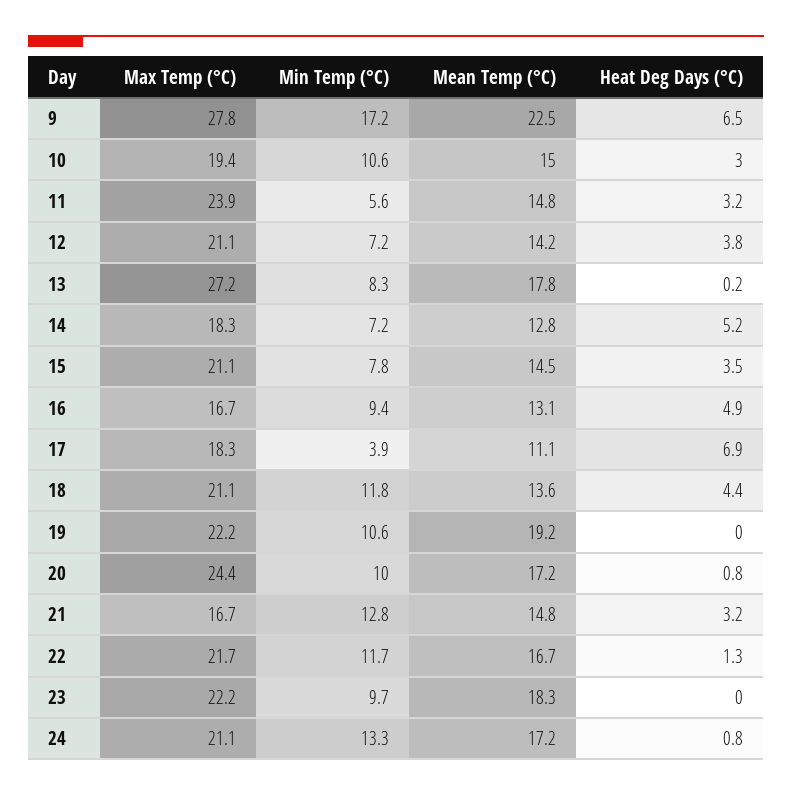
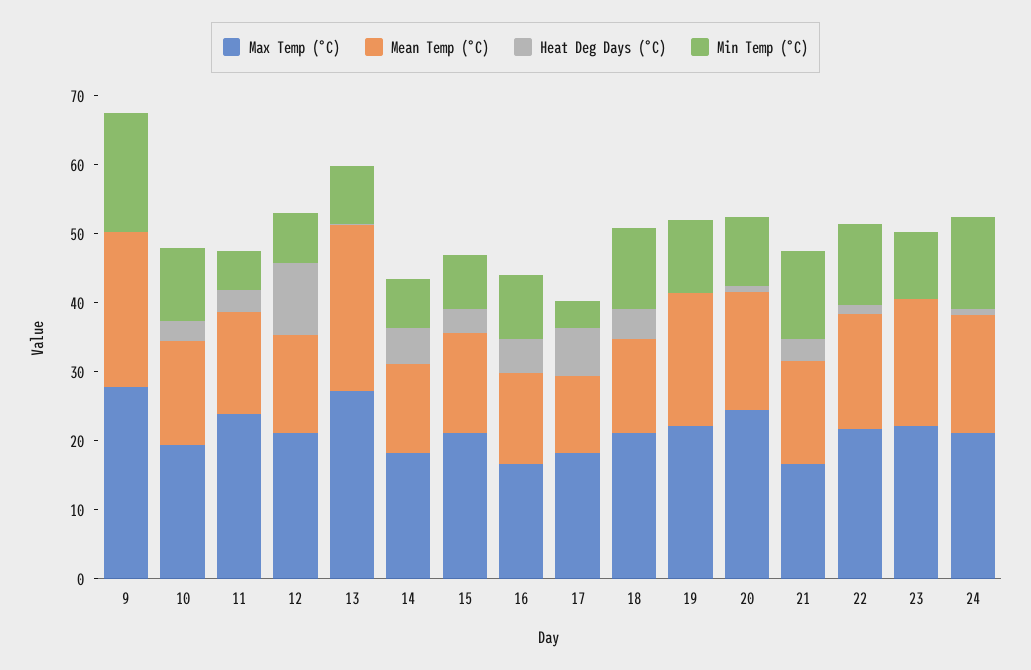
  {
    "Max Temp (°C)": {
      "9": 27.8,
      "10": 19.4,
      "11": 23.9,
      "12": 21.1,
      "13": 27.2,
      "14": 18.3,
      "15": 21.1,
      "16": 16.7,
      "17": 18.3,
      "18": 21.1,
      "19": 22.2,
      "20": 24.4,
      "21": 16.7,
      "22": 21.7,
      "23": 22.2,
      "24": 21.1
    },
    "Min Temp (°C)": {
      "9": 17.2,
      "10": 10.6,
      "11": 5.6,
      "12": 7.2,
      "13": 8.3,
      "14": 7.2,
      "15": 7.8,
      "16": 9.4,
      "17": 3.9,
      "18": 11.8,
      "19": 10.6,
      "20": 10,
      "21": 12.8,
      "22": 11.7,
      "23": 9.7,
      "24": 13.3
    },
    "Mean Temp (°C)": {
      "9": 22.5,
      "10": 15,
      "11": 14.8,
      "12": 14.2,
-     "13": 17.8,
+     "13": 24,
      "14": 12.8,
      "15": 14.5,
      "16": 13.1,
      "17": 11.1,
      "18": 13.6,
      "19": 19.2,
      "20": 17.2,
      "21": 14.8,
      "22": 16.7,
      "23": 18.3,
      "24": 17.2
    },
    "Heat Deg Days (°C)": {
-     "9": 6.5,
+     "9": 0,
      "10": 3,
      "11": 3.2,
-     "12": 3.8,
+     "12": 10,
      "13": 0.2,
      "14": 5.2,
      "15": 3.5,
      "16": 4.9,
      "17": 6.9,
      "18": 4.4,
      "19": 0,
      "20": 0.8,
      "21": 3.2,
      "22": 1.3,
      "23": 0,
      "24": 0.8
    }
  }

